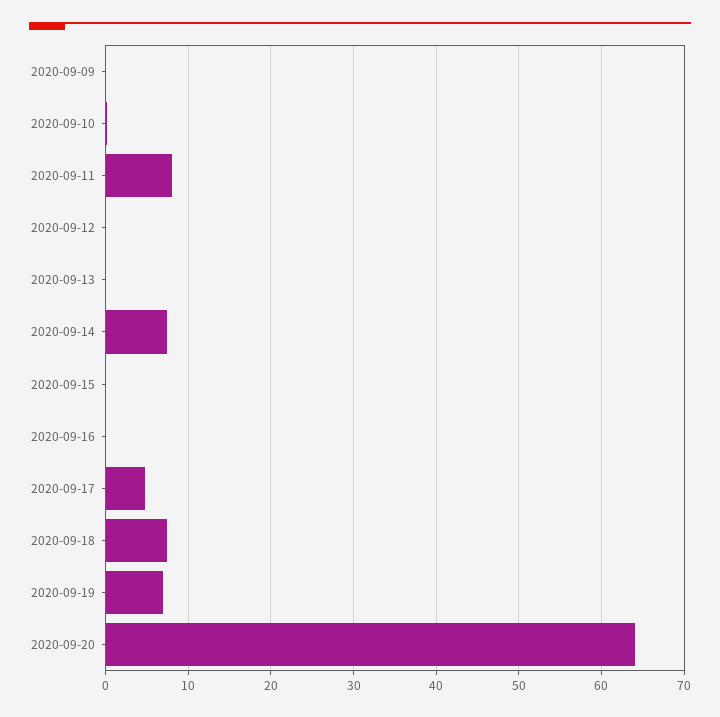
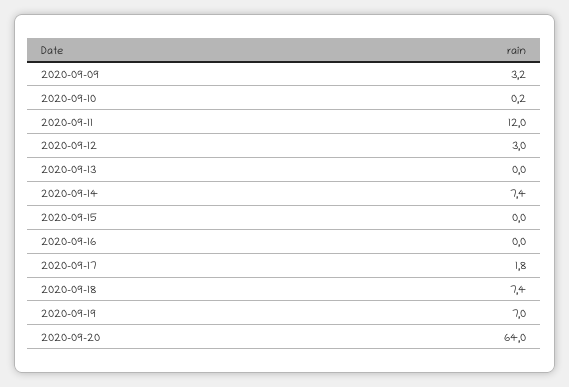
  {
-   "2020-09-09": 0,
+   "2020-09-09": 3.2,
    "2020-09-10": 0.2,
-   "2020-09-11": 8,
+   "2020-09-11": 12,
-   "2020-09-12": 0,
+   "2020-09-12": 3,
    "2020-09-13": 0,
    "2020-09-14": 7.4,
    "2020-09-15": 0,
    "2020-09-16": 0,
-   "2020-09-17": 5,
+   "2020-09-17": 1.8,
    "2020-09-18": 7.4,
    "2020-09-19": 7,
    "2020-09-20": 64
  }

